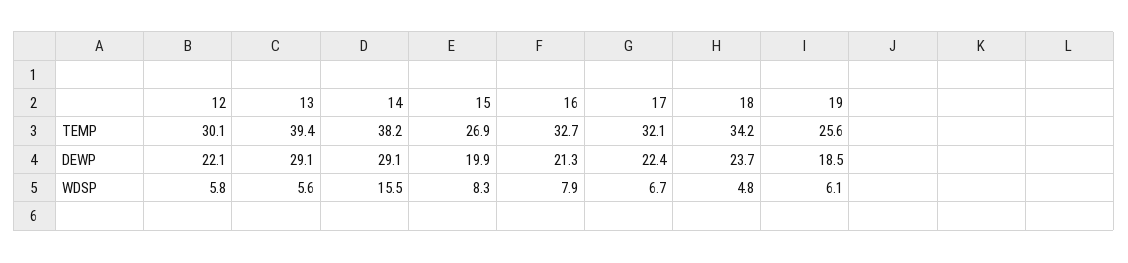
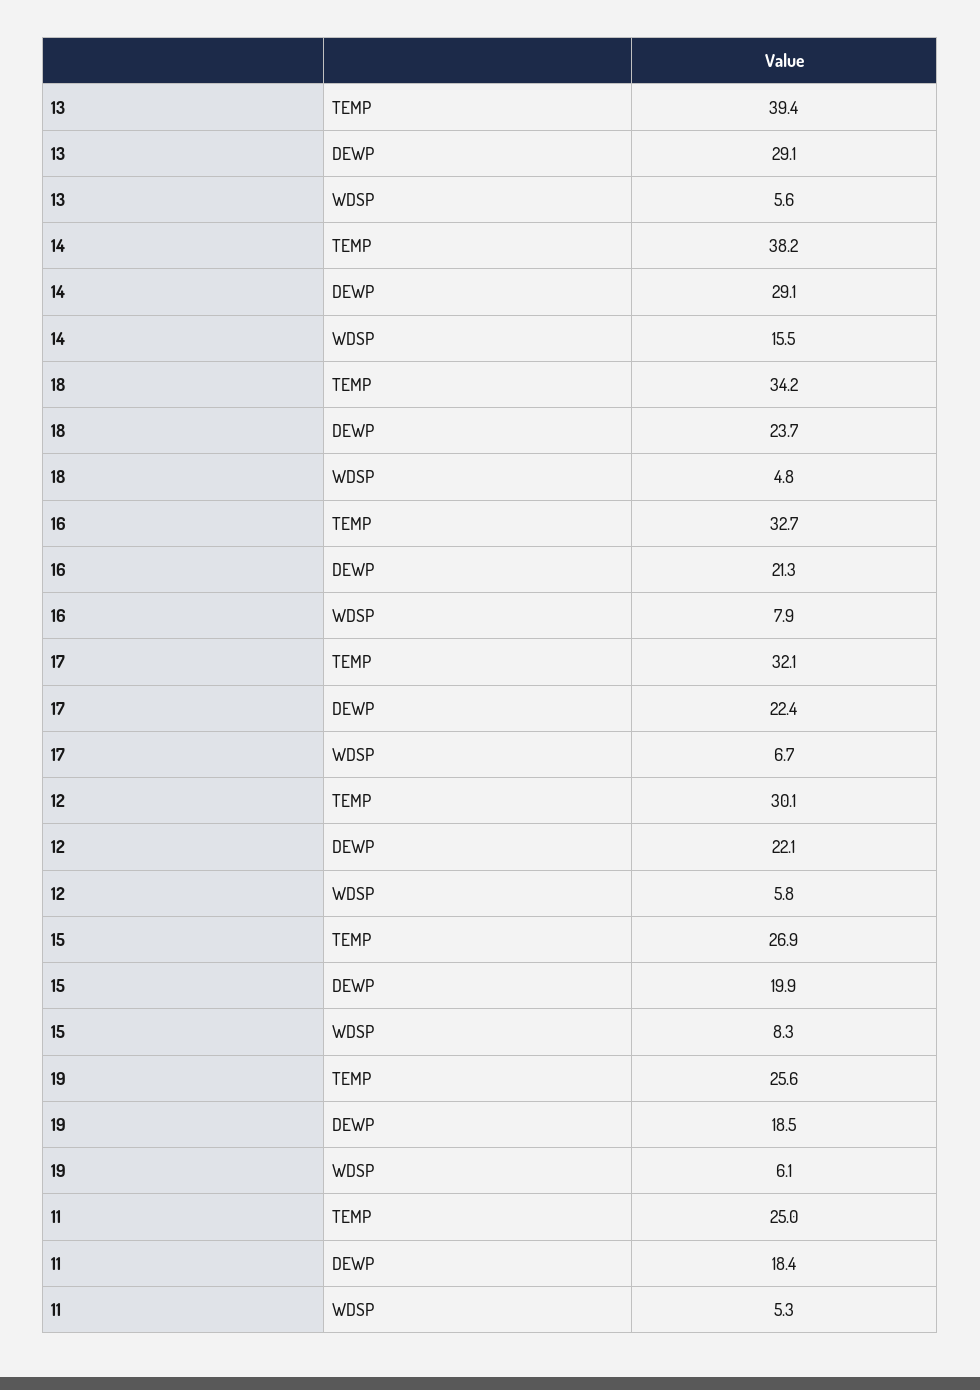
  {
    "12": {
      "TEMP": 30.1,
      "DEWP": 22.1,
      "WDSP": 5.8
    },
    "13": {
      "TEMP": 39.4,
      "DEWP": 29.1,
      "WDSP": 5.6
    },
    "14": {
      "TEMP": 38.2,
      "DEWP": 29.1,
      "WDSP": 15.5
    },
    "15": {
      "TEMP": 26.9,
      "DEWP": 19.9,
      "WDSP": 8.3
    },
    "16": {
      "TEMP": 32.7,
      "DEWP": 21.3,
      "WDSP": 7.9
    },
    "17": {
      "TEMP": 32.1,
      "DEWP": 22.4,
      "WDSP": 6.7
    },
    "18": {
      "TEMP": 34.2,
      "DEWP": 23.7,
      "WDSP": 4.8
    },
    "19": {
      "TEMP": 25.6,
      "DEWP": 18.5,
      "WDSP": 6.1
-   }
+   },
+   "11": {
+     "TEMP": 25,
+     "DEWP": 18.4,
+     "WDSP": 5.3
+   }
  }

